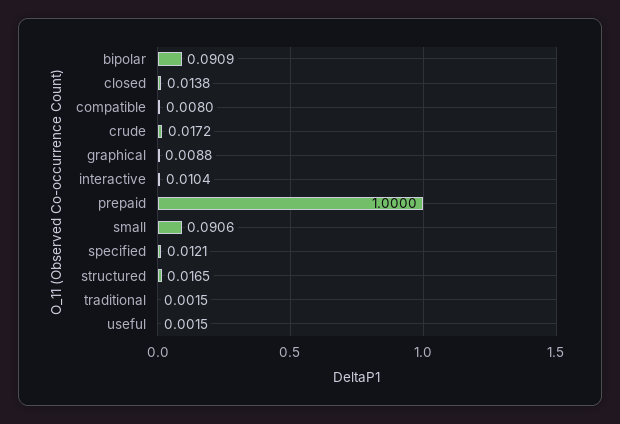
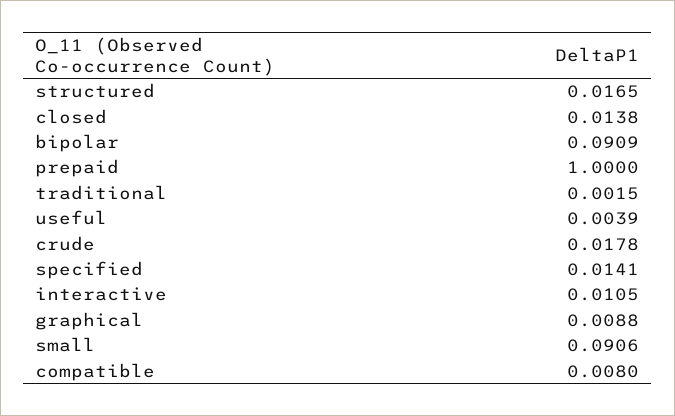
  {
    "bipolar": 0.0909,
    "closed": 0.0138,
    "compatible": 0.008,
-   "crude": 0.0172,
+   "crude": 0.0178,
    "graphical": 0.0088,
-   "interactive": 0.0104,
+   "interactive": 0.0105,
    "prepaid": 1,
    "small": 0.0906,
-   "specified": 0.0121,
+   "specified": 0.0141,
    "structured": 0.0165,
    "traditional": 0.0015,
-   "useful": 0.0015
+   "useful": 0.0039
  }

